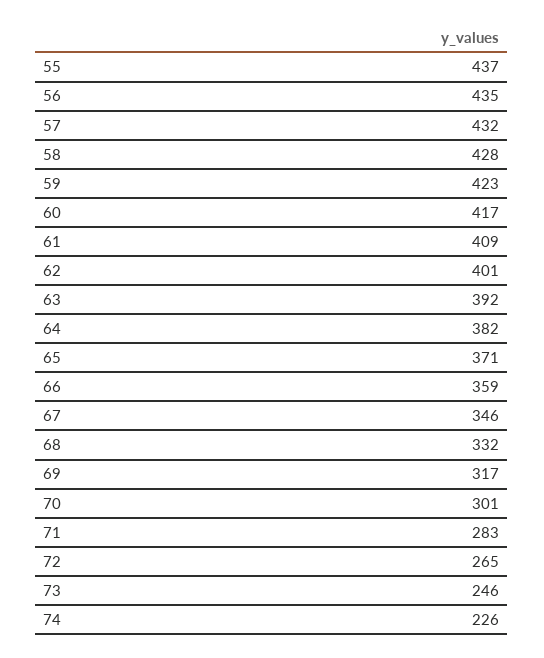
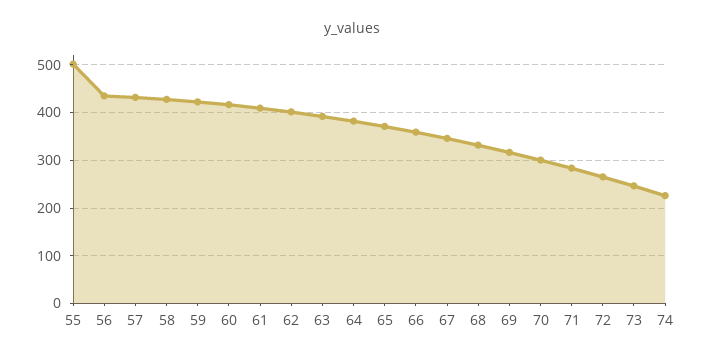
  {
-   "55": 437,
+   "55": 500,
    "56": 435,
    "57": 432,
    "58": 428,
    "59": 423,
    "60": 417,
    "61": 409,
    "62": 401,
    "63": 392,
    "64": 382,
    "65": 371,
    "66": 359,
    "67": 346,
    "68": 332,
    "69": 317,
    "70": 301,
    "71": 283,
    "72": 265,
    "73": 246,
    "74": 226
  }

